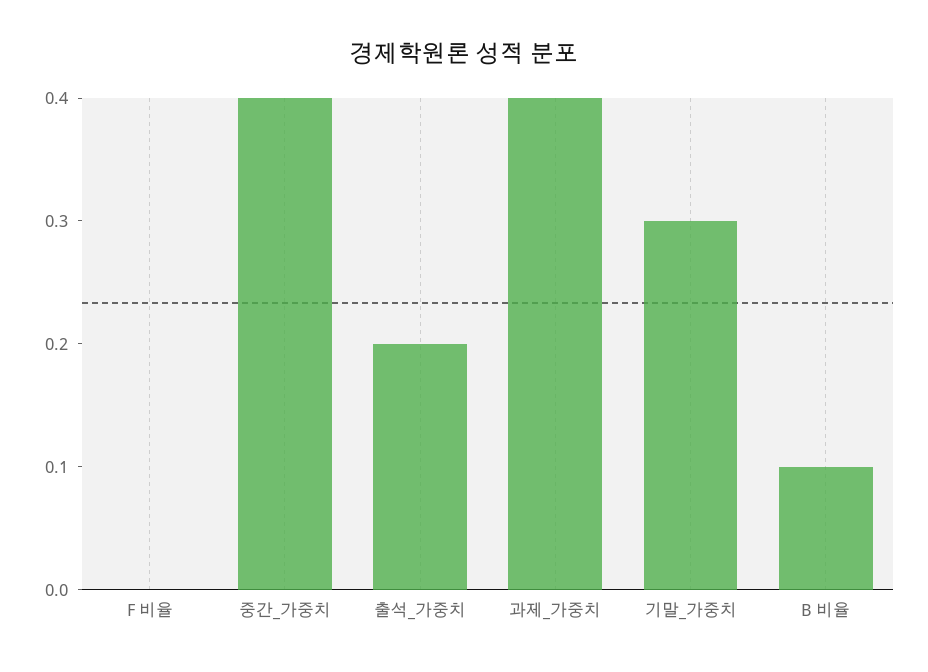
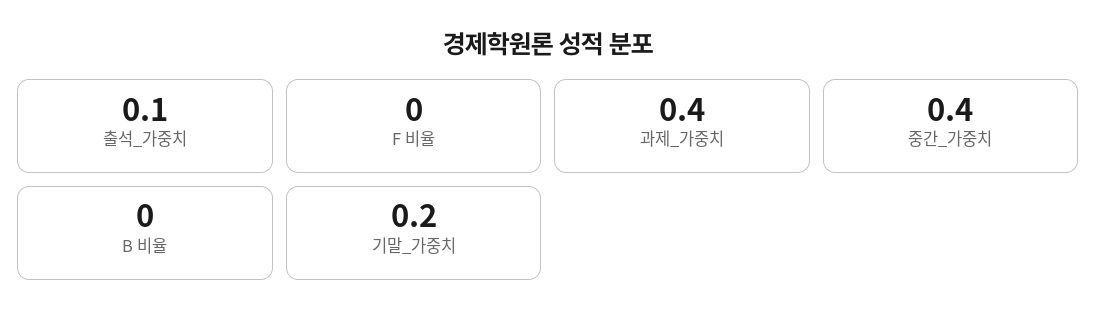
  {
    "F 비율": 0,
    "중간_가중치": 0.4,
-   "출석_가중치": 0.2,
+   "출석_가중치": 0.1,
    "과제_가중치": 0.4,
-   "기말_가중치": 0.3,
+   "기말_가중치": 0.2,
-   "B 비율": 0.1
+   "B 비율": 0
  }

